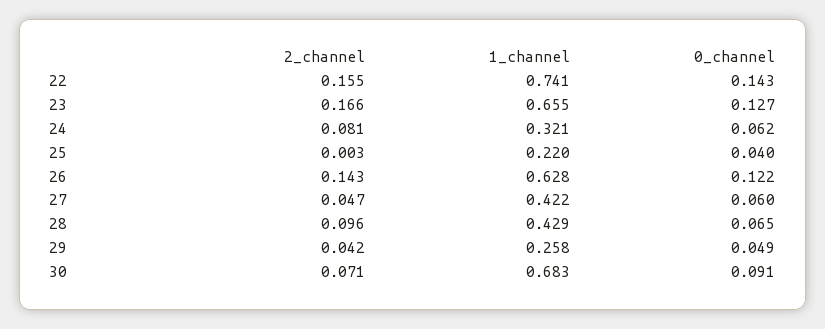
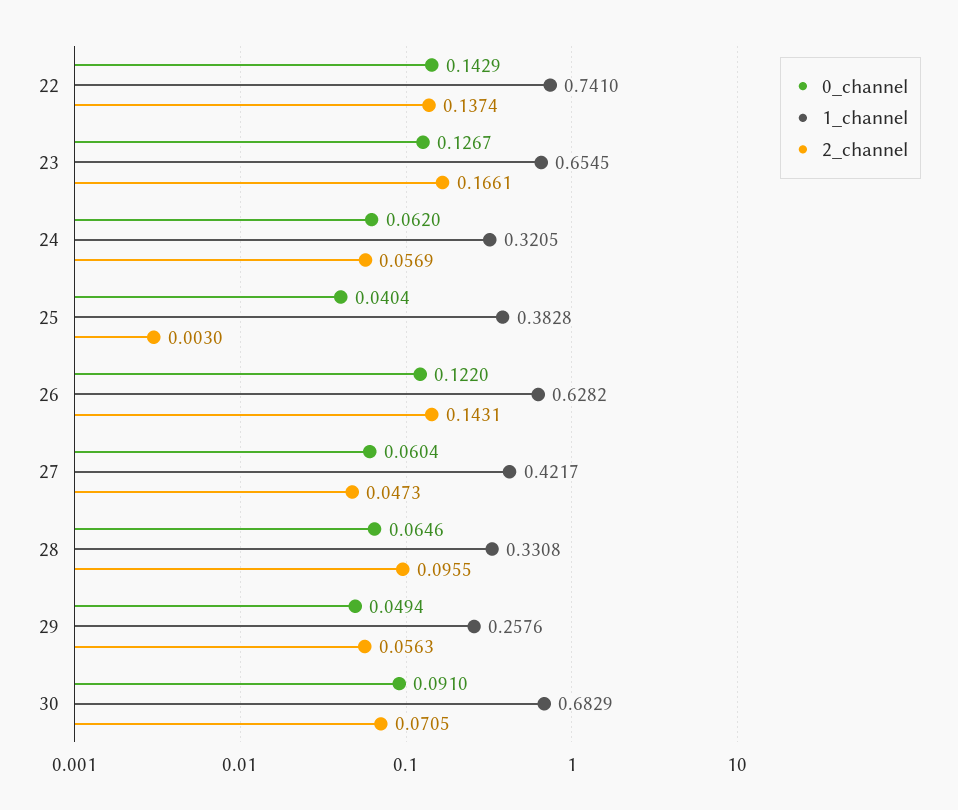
  {
    "2_channel": {
-     "22": 0.155,
+     "22": 0.1374,
      "23": 0.1661,
-     "24": 0.081,
+     "24": 0.0569,
      "25": 0.003,
      "26": 0.1431,
      "27": 0.0473,
      "28": 0.0955,
-     "29": 0.042,
+     "29": 0.0563,
      "30": 0.0705
    },
    "1_channel": {
      "22": 0.741,
      "23": 0.6545,
      "24": 0.3205,
-     "25": 0.22,
+     "25": 0.3828,
      "26": 0.6282,
      "27": 0.4217,
-     "28": 0.429,
+     "28": 0.3308,
      "29": 0.2576,
      "30": 0.6829
    },
    "0_channel": {
      "22": 0.1429,
      "23": 0.1267,
      "24": 0.062,
      "25": 0.0404,
      "26": 0.122,
      "27": 0.0604,
      "28": 0.0646,
      "29": 0.0494,
      "30": 0.091
    }
  }

